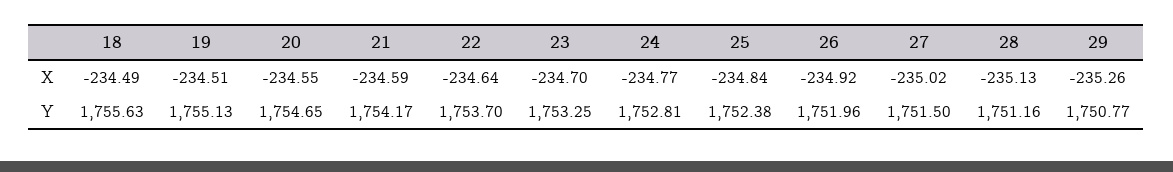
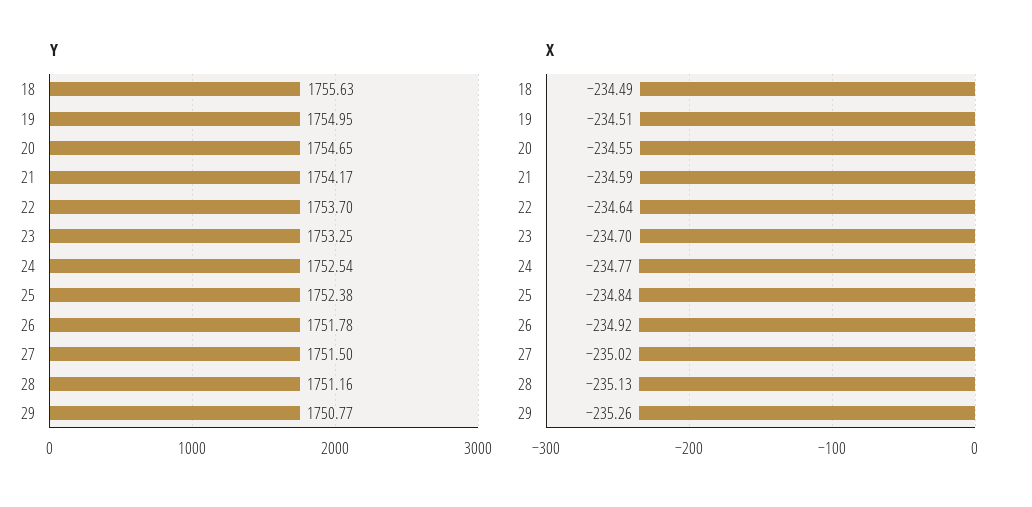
  {
    "X": {
      "18": -234.49,
      "19": -234.51,
      "20": -234.55,
      "21": -234.59,
      "22": -234.64,
      "23": -234.7,
      "24": -234.77,
      "25": -234.84,
      "26": -234.92,
      "27": -235.02,
      "28": -235.13,
      "29": -235.26
    },
    "Y": {
      "18": 1755.63,
-     "19": 1755.13,
+     "19": 1754.95,
      "20": 1754.65,
      "21": 1754.17,
      "22": 1753.7,
      "23": 1753.25,
-     "24": 1752.81,
+     "24": 1752.54,
      "25": 1752.38,
-     "26": 1751.96,
+     "26": 1751.78,
      "27": 1751.5,
      "28": 1751.16,
      "29": 1750.77
    }
  }

